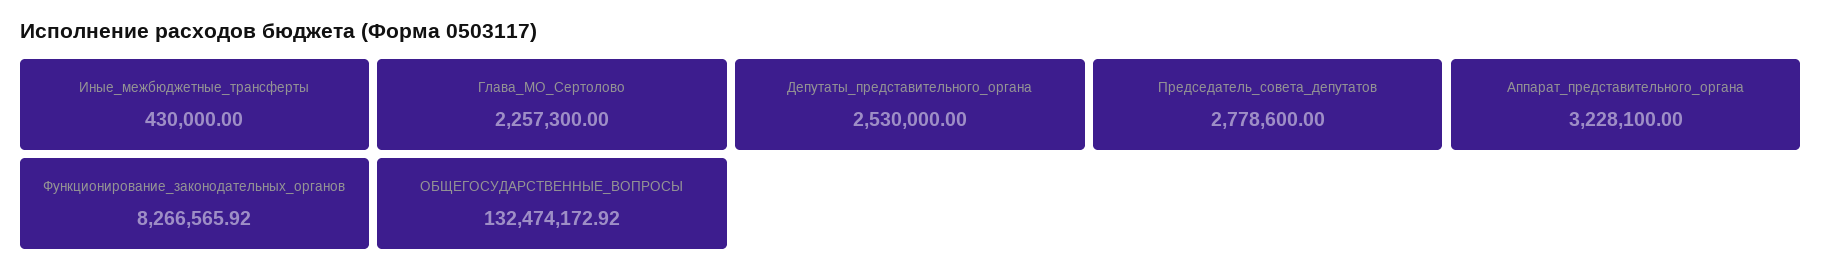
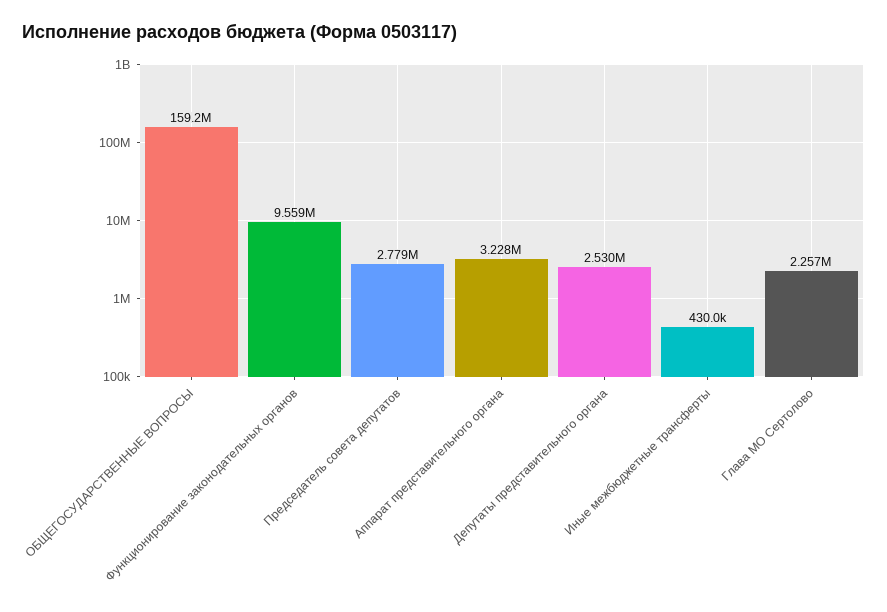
  {
    "Иные_межбюджетные_трансферты": 430000,
    "Глава_МО_Сертолово": 2257300,
    "Депутаты_представительного_органа": 2530000,
    "Председатель_совета_депутатов": 2778600,
    "Аппарат_представительного_органа": 3228100,
-   "Функционирование_законодательных_органов": 8266565.92,
+   "Функционирование_законодательных_органов": 9559000,
-   "ОБЩЕГОСУДАРСТВЕННЫЕ_ВОПРОСЫ": 132474172.92
+   "ОБЩЕГОСУДАРСТВЕННЫЕ_ВОПРОСЫ": 159200000
  }

